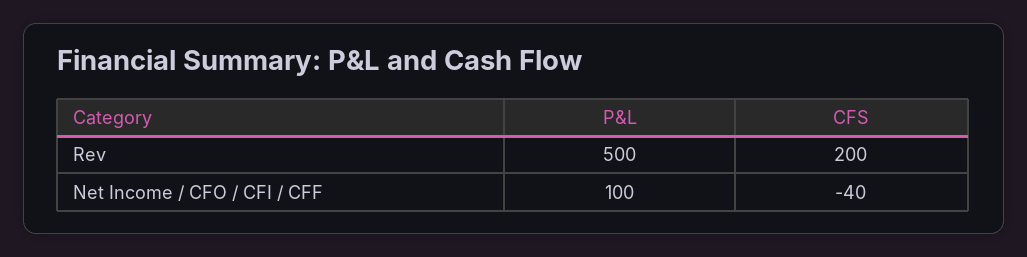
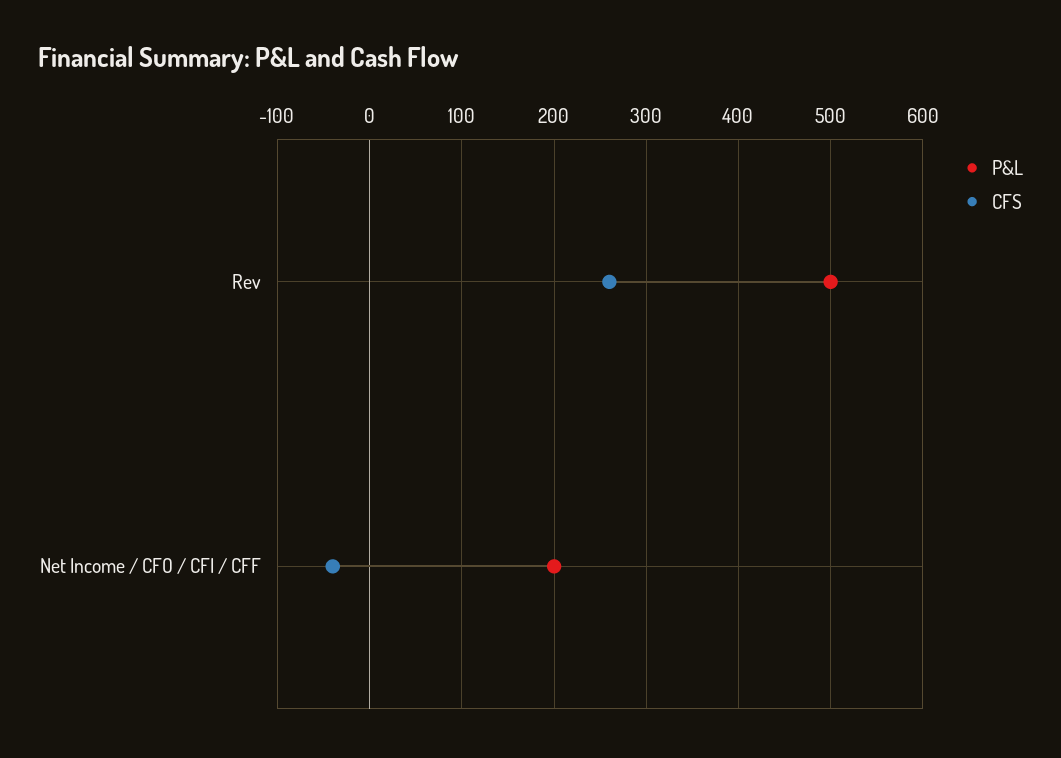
  {
    "P&L": {
      "Rev": 500,
-     "Net Income / CFO / CFI / CFF": 100
+     "Net Income / CFO / CFI / CFF": 200
    },
    "CFS": {
-     "Rev": 200,
+     "Rev": 260,
      "Net Income / CFO / CFI / CFF": -40
    }
  }

